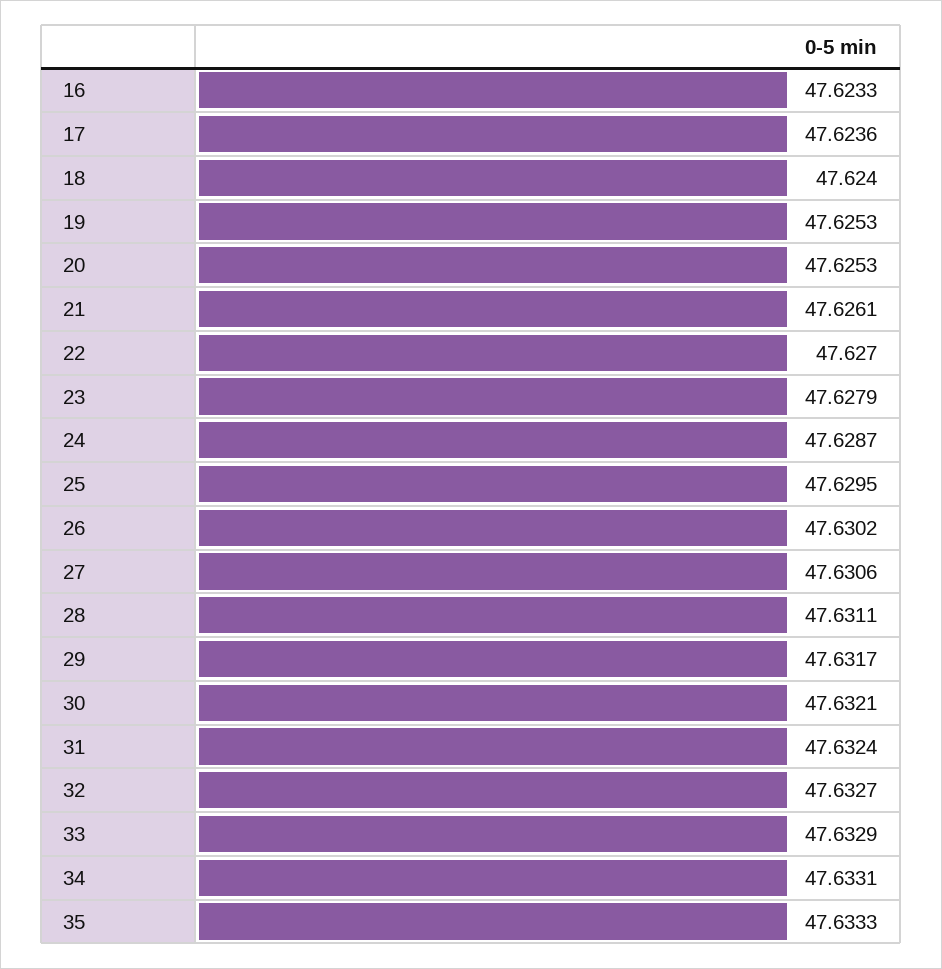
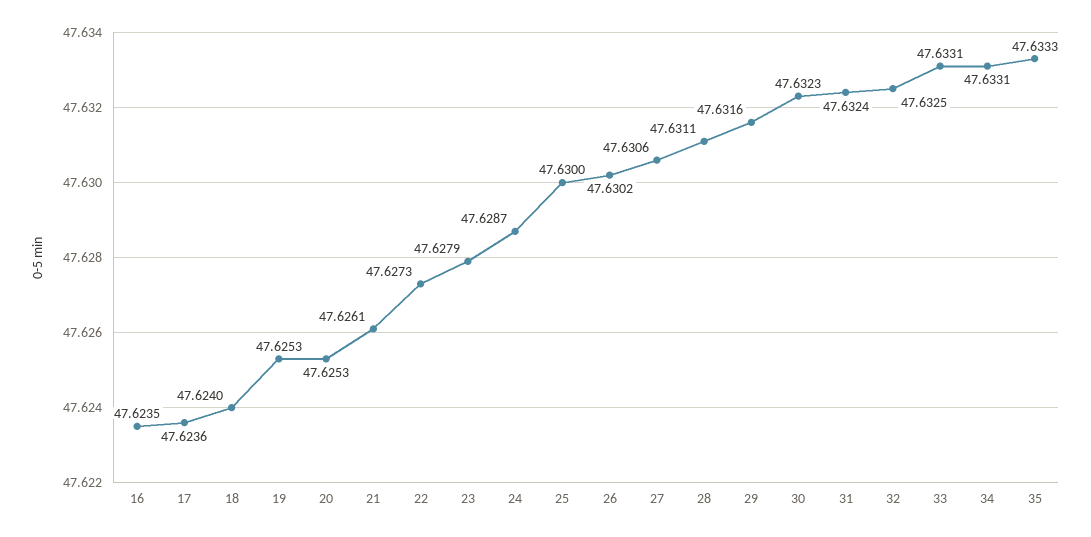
  {
-   "16": 47.6233,
+   "16": 47.6235,
    "17": 47.6236,
    "18": 47.624,
    "19": 47.6253,
    "20": 47.6253,
    "21": 47.6261,
-   "22": 47.627,
+   "22": 47.6273,
    "23": 47.6279,
    "24": 47.6287,
-   "25": 47.6295,
+   "25": 47.63,
    "26": 47.6302,
    "27": 47.6306,
    "28": 47.6311,
-   "29": 47.6317,
+   "29": 47.6316,
-   "30": 47.6321,
+   "30": 47.6323,
    "31": 47.6324,
-   "32": 47.6327,
+   "32": 47.6325,
-   "33": 47.6329,
+   "33": 47.6331,
    "34": 47.6331,
    "35": 47.6333
  }

